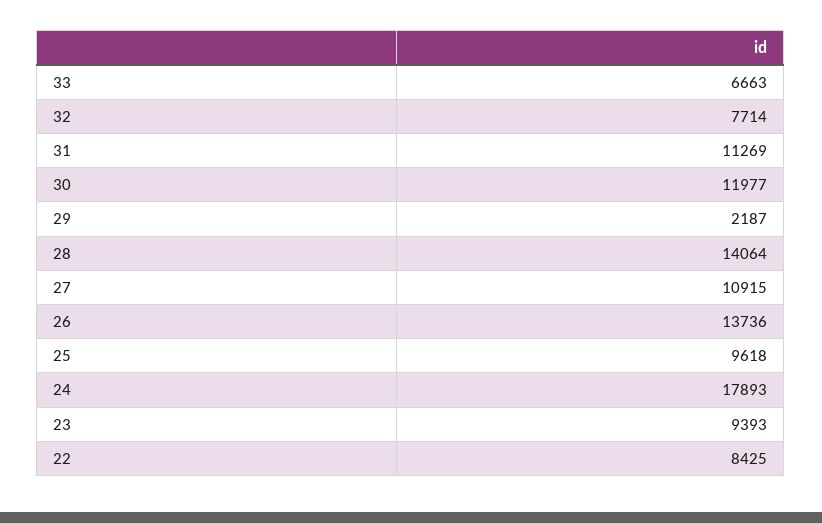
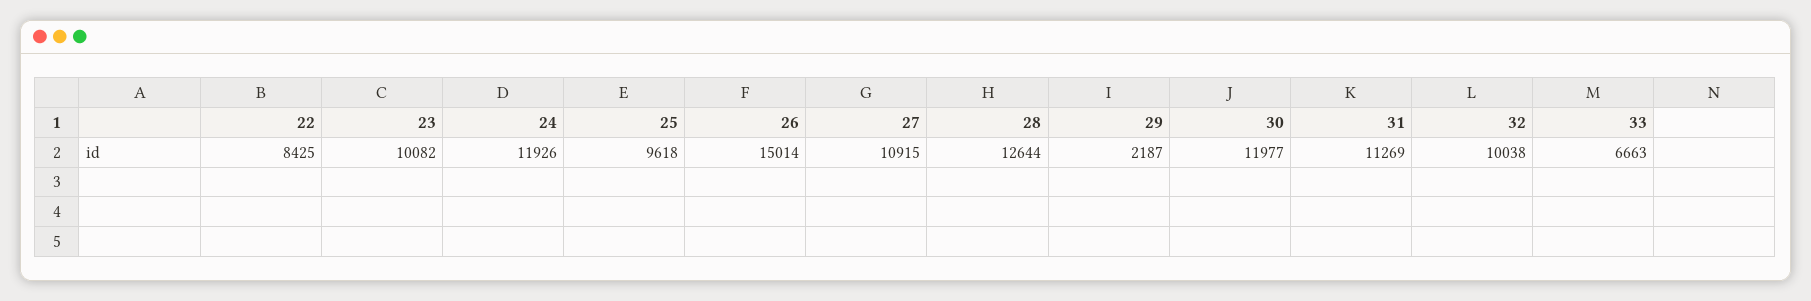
  {
    "33": 6663,
-   "32": 7714,
+   "32": 10038,
    "31": 11269,
    "30": 11977,
    "29": 2187,
-   "28": 14064,
+   "28": 12644,
    "27": 10915,
-   "26": 13736,
+   "26": 15014,
    "25": 9618,
-   "24": 17893,
+   "24": 11926,
-   "23": 9393,
+   "23": 10082,
    "22": 8425
  }

